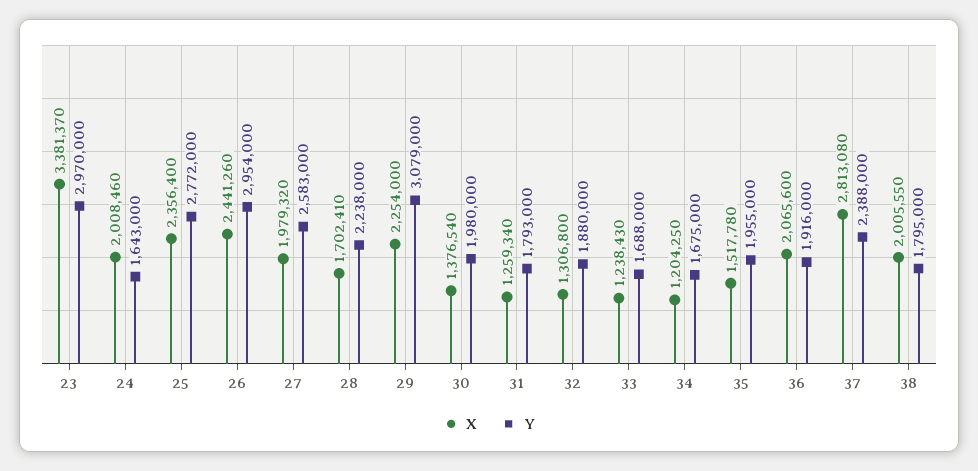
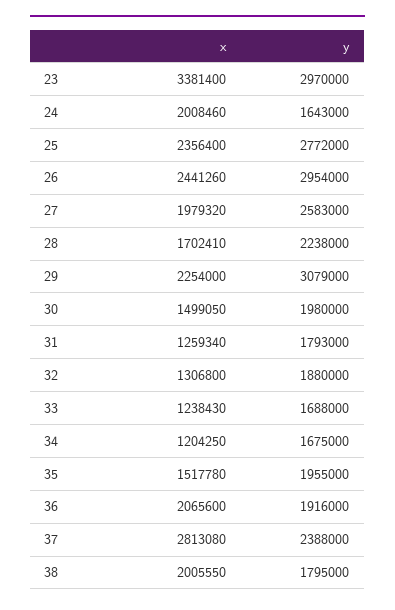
  {
    "X": {
-     "23": 3381370,
+     "23": 3381400,
      "24": 2008460,
      "25": 2356400,
      "26": 2441260,
      "27": 1979320,
      "28": 1702410,
      "29": 2254000,
-     "30": 1376540,
+     "30": 1499050,
      "31": 1259340,
      "32": 1306800,
      "33": 1238430,
      "34": 1204250,
      "35": 1517780,
      "36": 2065600,
      "37": 2813080,
      "38": 2005550
    },
    "Y": {
      "23": 2970000,
      "24": 1643000,
      "25": 2772000,
      "26": 2954000,
      "27": 2583000,
      "28": 2238000,
      "29": 3079000,
      "30": 1980000,
      "31": 1793000,
      "32": 1880000,
      "33": 1688000,
      "34": 1675000,
      "35": 1955000,
      "36": 1916000,
      "37": 2388000,
      "38": 1795000
    }
  }

